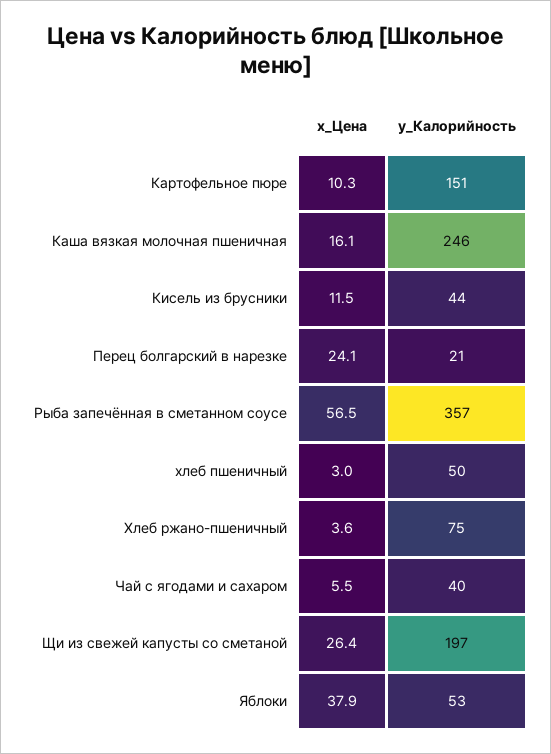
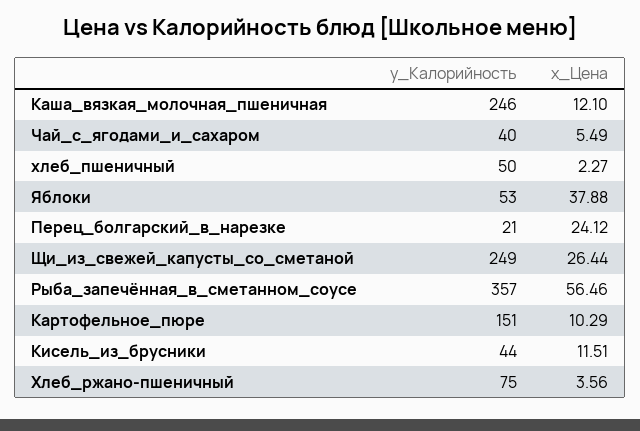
  {
    "x_Цена": {
      "Картофельное пюре": 10.29,
-     "Каша вязкая молочная пшеничная": 16.1,
+     "Каша вязкая молочная пшеничная": 12.1,
      "Кисель из брусники": 11.51,
      "Перец болгарский в нарезке": 24.12,
      "Рыба запечённая в сметанном соусе": 56.46,
-     "хлеб пшеничный": 3,
+     "хлеб пшеничный": 2.27,
      "Хлеб ржано-пшеничный": 3.56,
      "Чай с ягодами и сахаром": 5.49,
      "Щи из свежей капусты со сметаной": 26.44,
      "Яблоки": 37.88
    },
    "y_Калорийность": {
      "Картофельное пюре": 151,
      "Каша вязкая молочная пшеничная": 246,
      "Кисель из брусники": 44,
      "Перец болгарский в нарезке": 21,
      "Рыба запечённая в сметанном соусе": 357,
      "хлеб пшеничный": 50,
      "Хлеб ржано-пшеничный": 75,
      "Чай с ягодами и сахаром": 40,
-     "Щи из свежей капусты со сметаной": 197,
+     "Щи из свежей капусты со сметаной": 249,
      "Яблоки": 53
    }
  }

